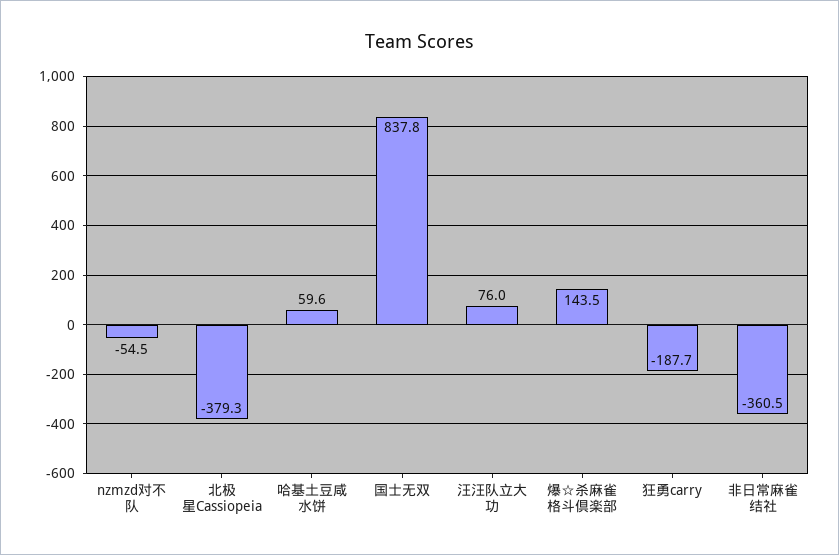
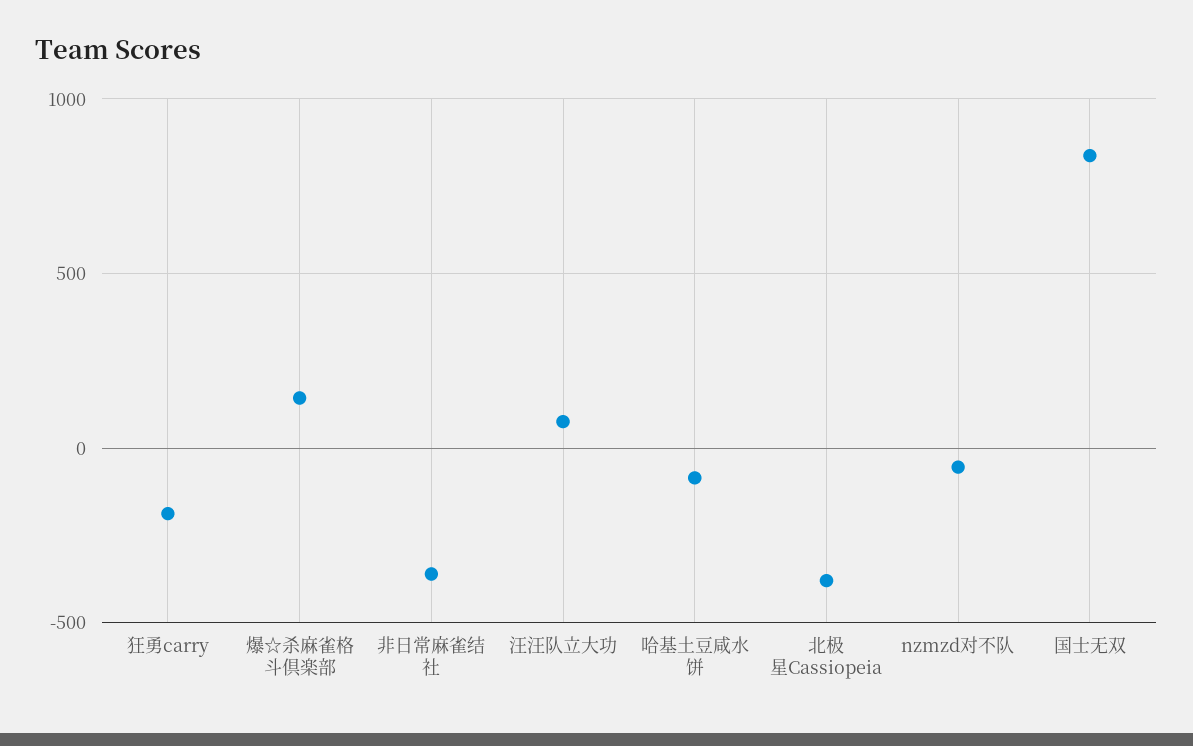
  {
    "nzmzd对不队": -54.5,
    "北极星Cassiopeia": -379.3,
-   "哈基土豆咸水饼": 59.6,
+   "哈基土豆咸水饼": -100,
    "国士无双": 837.8,
    "汪汪队立大功": 76,
    "爆☆杀麻雀格斗倶楽部": 143.5,
    "狂勇carry": -187.7,
    "非日常麻雀结社": -360.5
  }

